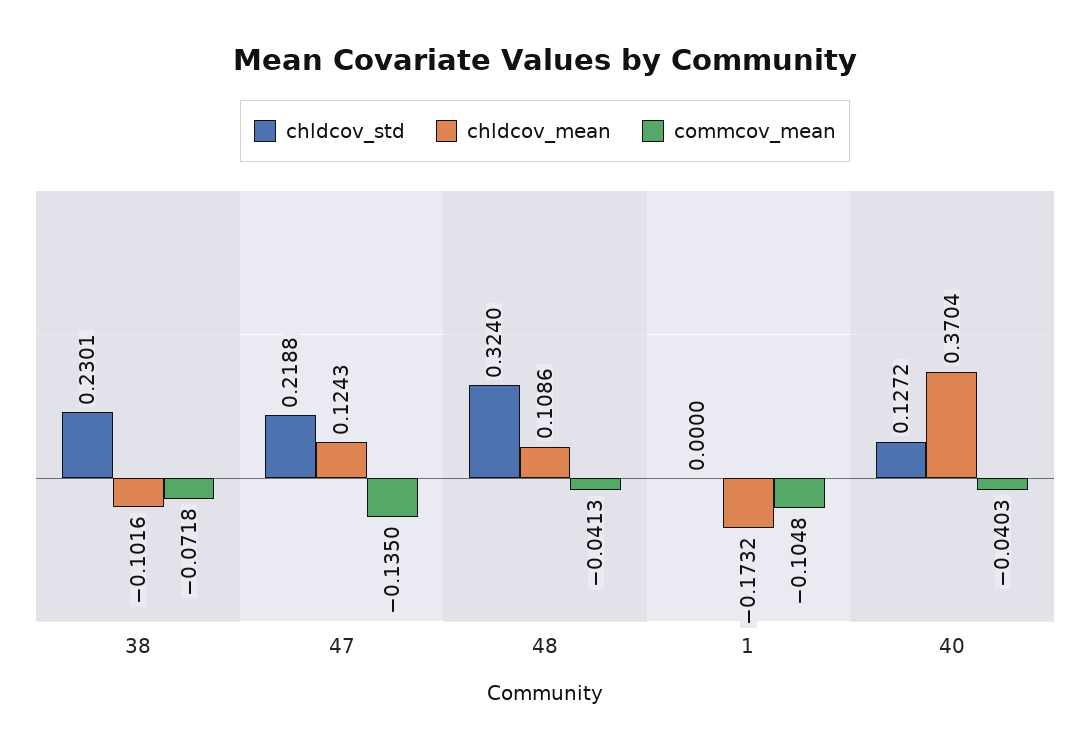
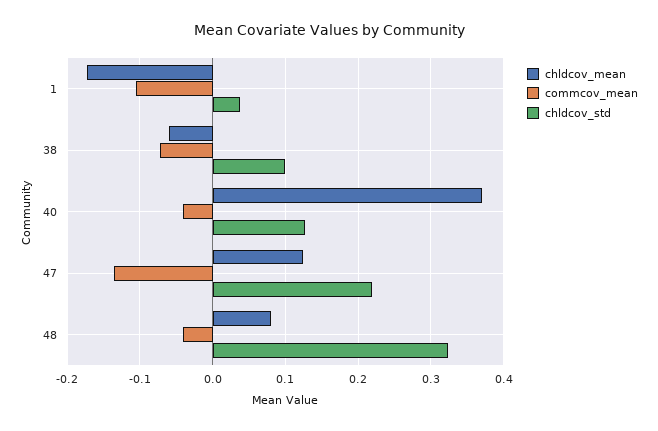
  {
    "chldcov_std": {
-     "38": 0.2301,
+     "38": 0.1,
      "47": 0.2188,
      "48": 0.324,
-     "1": 0,
+     "1": 0.04,
      "40": 0.1272
    },
    "chldcov_mean": {
-     "38": -0.1016,
+     "38": -0.06,
      "47": 0.1243,
-     "48": 0.1086,
+     "48": 0.08,
      "1": -0.1732,
      "40": 0.3704
    },
    "commcov_mean": {
      "38": -0.0718,
      "47": -0.135,
      "48": -0.0413,
      "1": -0.1048,
      "40": -0.0403
    }
  }

